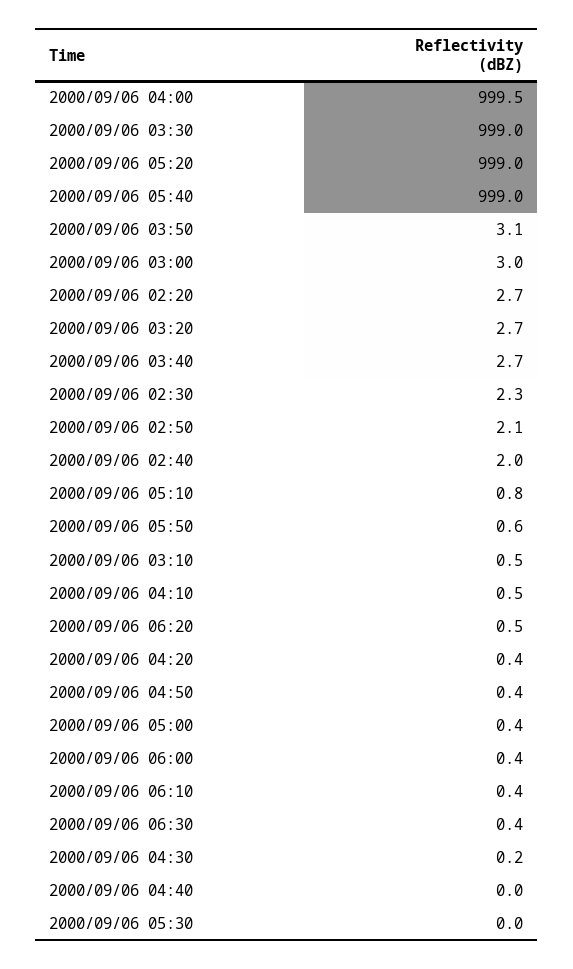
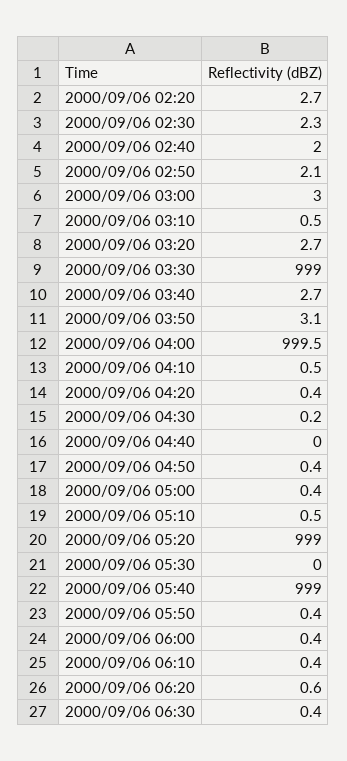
  {
    "2000/09/06 04:00": 999.5,
    "2000/09/06 03:30": 999,
    "2000/09/06 05:20": 999,
    "2000/09/06 05:40": 999,
    "2000/09/06 03:50": 3.1,
    "2000/09/06 03:00": 3,
    "2000/09/06 02:20": 2.7,
    "2000/09/06 03:20": 2.7,
    "2000/09/06 03:40": 2.7,
    "2000/09/06 02:30": 2.3,
    "2000/09/06 02:50": 2.1,
    "2000/09/06 02:40": 2,
-   "2000/09/06 05:10": 0.8,
+   "2000/09/06 05:10": 0.5,
-   "2000/09/06 05:50": 0.6,
+   "2000/09/06 05:50": 0.4,
    "2000/09/06 03:10": 0.5,
    "2000/09/06 04:10": 0.5,
-   "2000/09/06 06:20": 0.5,
+   "2000/09/06 06:20": 0.6,
    "2000/09/06 04:20": 0.4,
    "2000/09/06 04:50": 0.4,
    "2000/09/06 05:00": 0.4,
    "2000/09/06 06:00": 0.4,
    "2000/09/06 06:10": 0.4,
    "2000/09/06 06:30": 0.4,
    "2000/09/06 04:30": 0.2,
    "2000/09/06 04:40": 0,
    "2000/09/06 05:30": 0
  }

